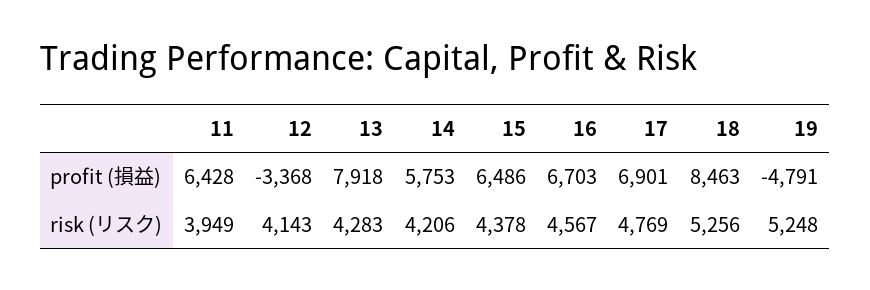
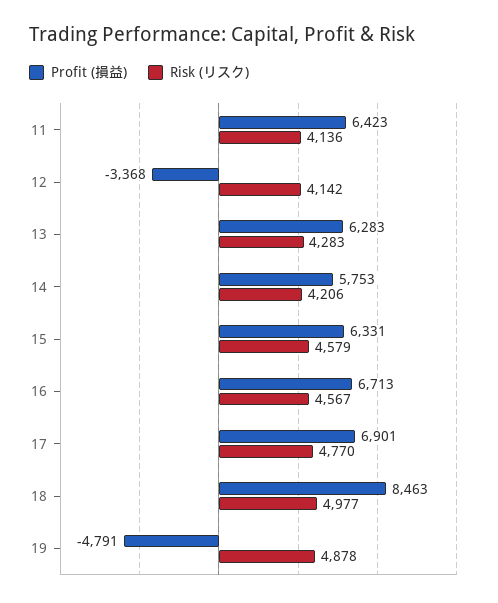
  {
    "profit (損益)": {
-     "11": 6428,
+     "11": 6423,
      "12": -3368,
-     "13": 7918,
+     "13": 6283,
      "14": 5753,
-     "15": 6486,
+     "15": 6331,
-     "16": 6703,
+     "16": 6713,
      "17": 6901,
      "18": 8463,
      "19": -4791
    },
    "risk (リスク)": {
-     "11": 3949,
+     "11": 4136,
-     "12": 4143,
+     "12": 4142,
      "13": 4283,
      "14": 4206,
-     "15": 4378,
+     "15": 4579,
      "16": 4567,
-     "17": 4769,
+     "17": 4770,
-     "18": 5256,
+     "18": 4977,
-     "19": 5248
+     "19": 4878
    }
  }

